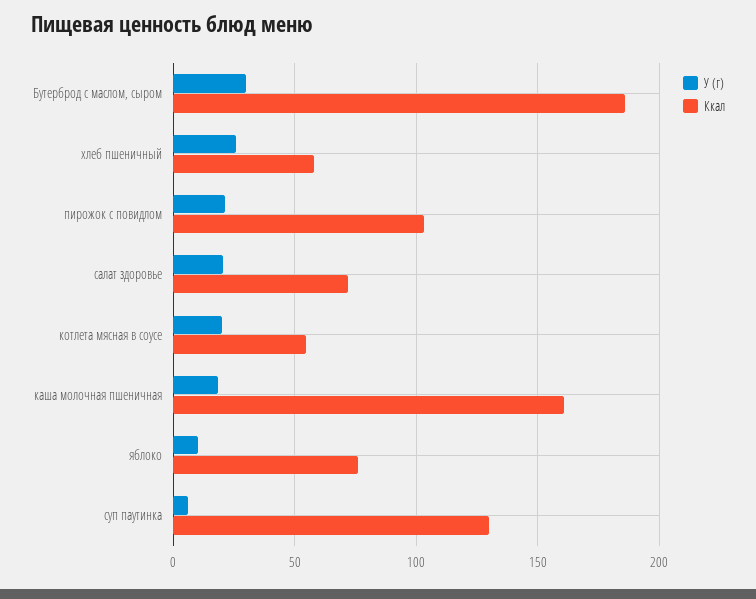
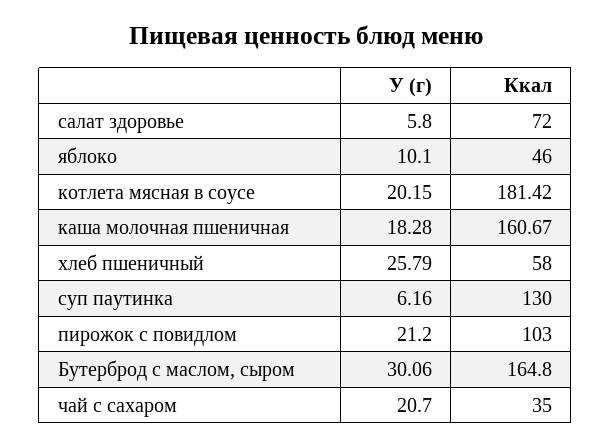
  {
    "У (г)": {
      "Бутерброд с маслом, сыром": 30.06,
      "хлеб пшеничный": 25.79,
      "пирожок с повидлом": 21.2,
-     "салат здоровье": 20,
+     "салат здоровье": 5.8,
      "котлета мясная в соусе": 20.15,
      "каша молочная пшеничная": 18.28,
      "яблоко": 10.1,
-     "суп паутинка": 6.16
+     "суп паутинка": 6.16,
+     "чай с сахаром": 20.7
    },
    "Ккал": {
-     "Бутерброд с маслом, сыром": 185,
+     "Бутерброд с маслом, сыром": 164.8,
      "хлеб пшеничный": 58,
      "пирожок с повидлом": 103,
      "салат здоровье": 72,
-     "котлета мясная в соусе": 55,
+     "котлета мясная в соусе": 181.42,
      "каша молочная пшеничная": 160.67,
-     "яблоко": 75,
+     "яблоко": 46,
-     "суп паутинка": 130
+     "суп паутинка": 130,
+     "чай с сахаром": 35
    }
  }

